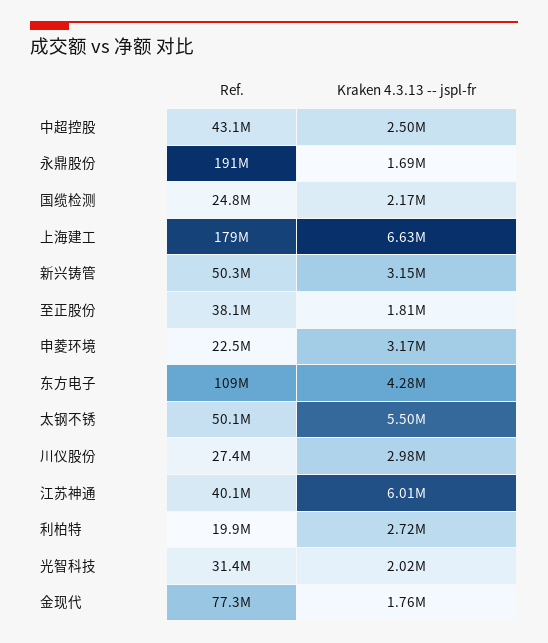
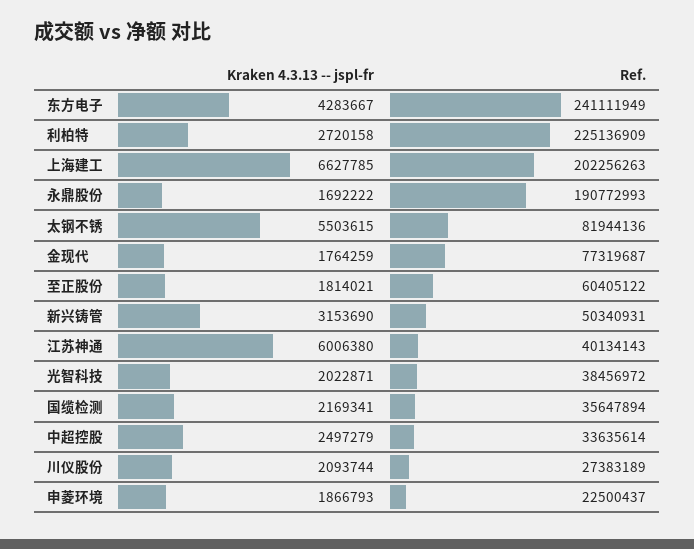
  {
    "Ref.": {
-     "中超控股": 43100000,
+     "中超控股": 33635614,
      "永鼎股份": 190772993,
-     "国缆检测": 24800000,
+     "国缆检测": 35647894,
-     "上海建工": 179000000,
+     "上海建工": 202256263,
      "新兴铸管": 50340931,
-     "至正股份": 38100000,
+     "至正股份": 60405122,
      "申菱环境": 22500437,
-     "东方电子": 109000000,
+     "东方电子": 241111949,
-     "太钢不锈": 50100000,
+     "太钢不锈": 81944136,
      "川仪股份": 27383189,
      "江苏神通": 40134143,
-     "利柏特": 19900000,
+     "利柏特": 225136909,
-     "光智科技": 31400000,
+     "光智科技": 38456972,
      "金现代": 77319687
    },
    "Kraken 4.3.13 -- jspl-fr": {
      "中超控股": 2497279,
      "永鼎股份": 1692222,
      "国缆检测": 2169341,
      "上海建工": 6627785,
      "新兴铸管": 3153690,
      "至正股份": 1814021,
-     "申菱环境": 3170000,
+     "申菱环境": 1866793,
      "东方电子": 4283667,
      "太钢不锈": 5503615,
-     "川仪股份": 2980000,
+     "川仪股份": 2093744,
      "江苏神通": 6006380,
      "利柏特": 2720158,
      "光智科技": 2022871,
      "金现代": 1764259
    }
  }

